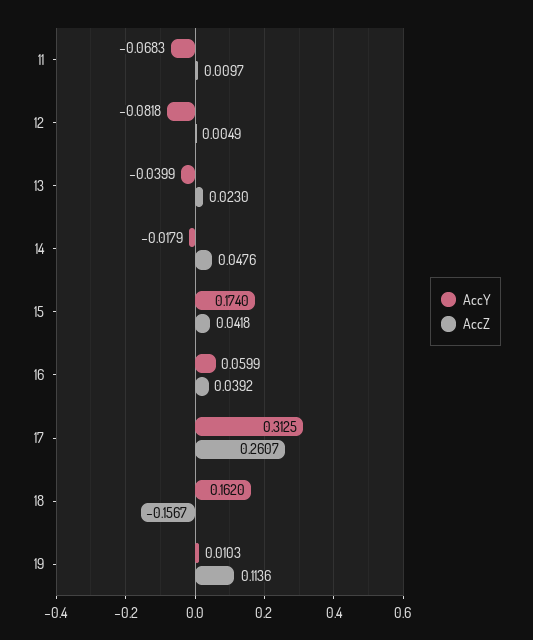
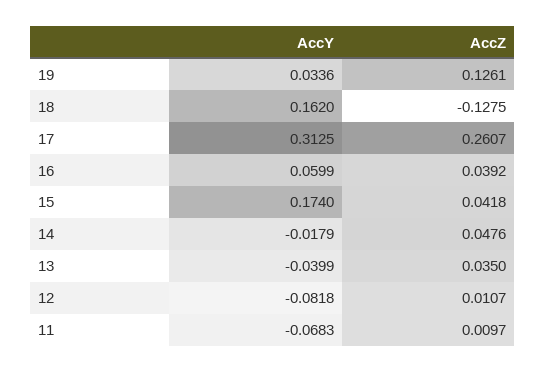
  {
    "AccY": {
      "11": -0.0683,
      "12": -0.0818,
      "13": -0.0399,
      "14": -0.0179,
      "15": 0.174,
      "16": 0.0599,
      "17": 0.3125,
      "18": 0.162,
-     "19": 0.0103
+     "19": 0.0336
    },
    "AccZ": {
      "11": 0.0097,
-     "12": 0.0049,
+     "12": 0.0107,
-     "13": 0.023,
+     "13": 0.035,
      "14": 0.0476,
      "15": 0.0418,
      "16": 0.0392,
      "17": 0.2607,
-     "18": -0.1567,
+     "18": -0.1275,
-     "19": 0.1136
+     "19": 0.1261
    }
  }

